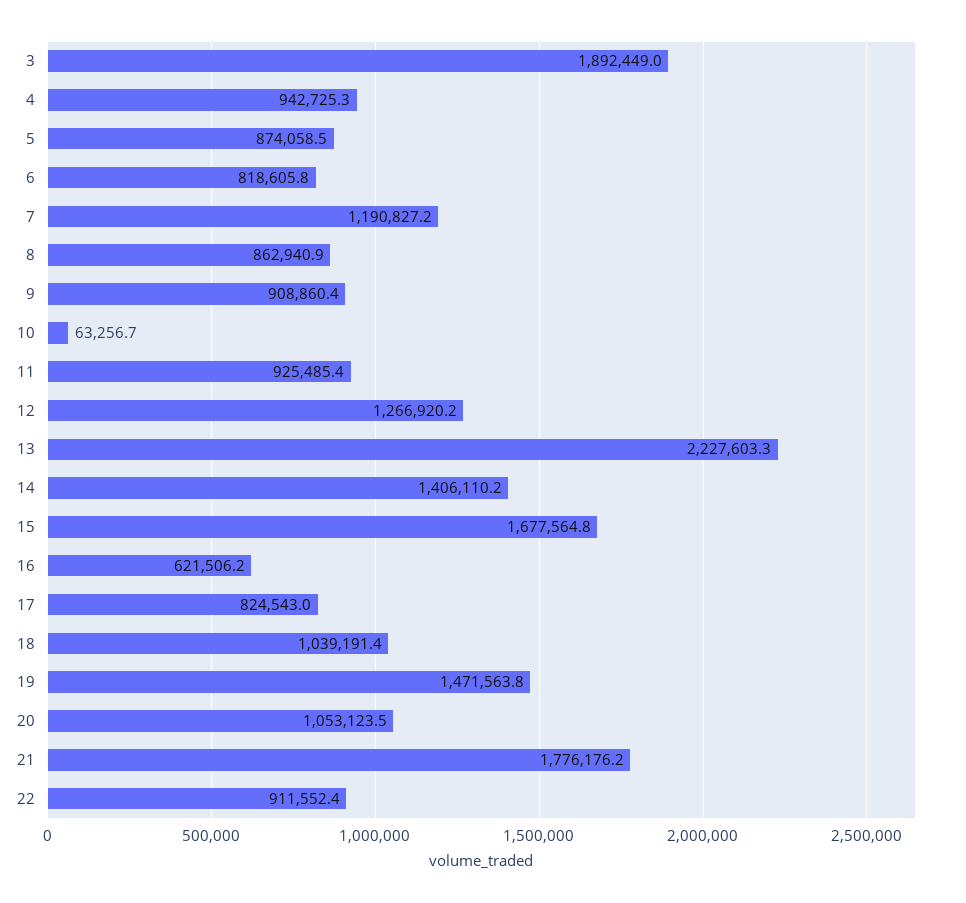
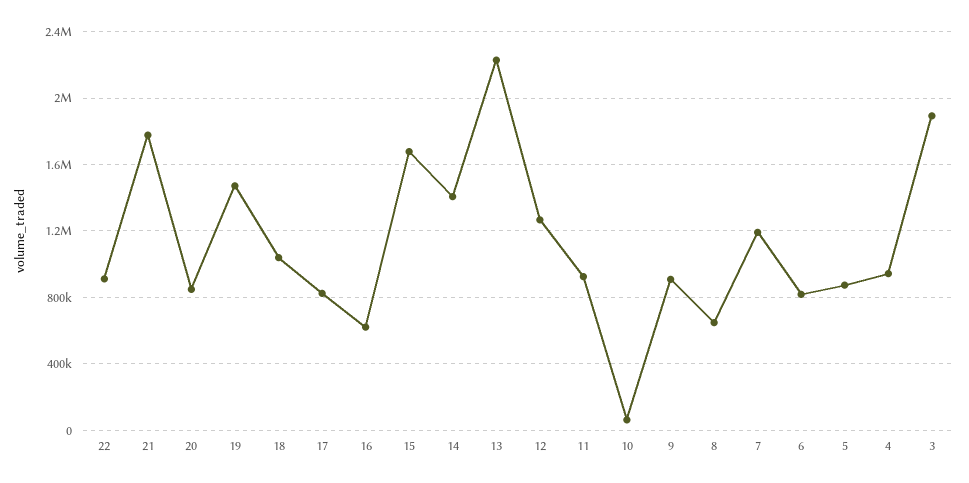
  {
    "3": 1892449,
    "4": 942725.3,
    "5": 874058.5,
    "6": 818605.8,
    "7": 1190827.2,
-   "8": 862940.9,
+   "8": 650000,
    "9": 908860.4,
    "10": 63256.7,
    "11": 925485.4,
    "12": 1266920.2,
    "13": 2227603.3,
    "14": 1406110.2,
    "15": 1677564.8,
    "16": 621506.2,
    "17": 824543,
    "18": 1039191.4,
    "19": 1471563.8,
-   "20": 1053123.5,
+   "20": 850000,
    "21": 1776176.2,
    "22": 911552.4
  }

